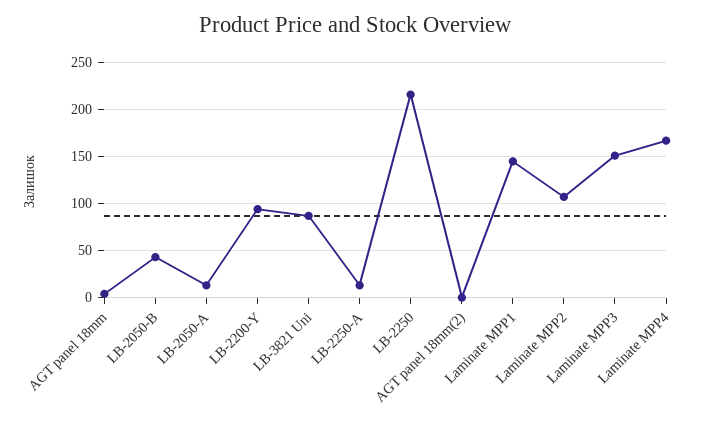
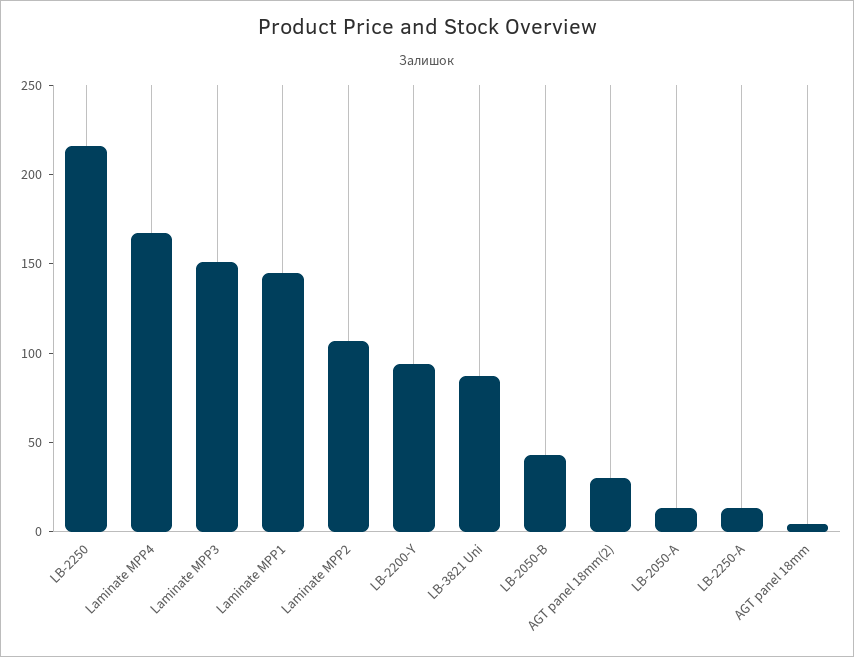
  {
    "AGT panel 18mm": 0,
    "LB-2050-B": 40,
    "LB-2050-A": 10,
    "LB-2200-Y": 90,
    "LB-3821 Uni": 90,
    "LB-2250-A": 10,
    "LB-2250": 220,
-   "AGT panel 18mm(2)": 0,
+   "AGT panel 18mm(2)": 30,
    "Laminate MPP1": 150,
    "Laminate MPP2": 110,
    "Laminate MPP3": 150,
    "Laminate MPP4": 170
  }

